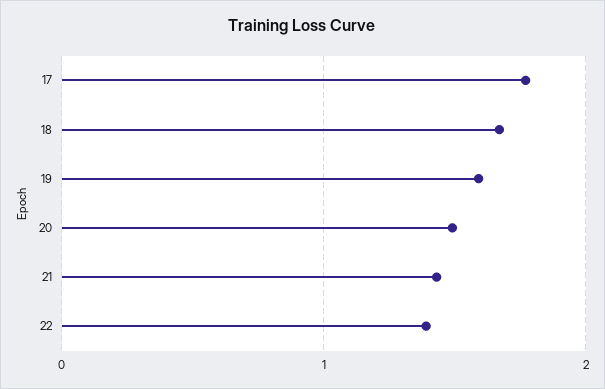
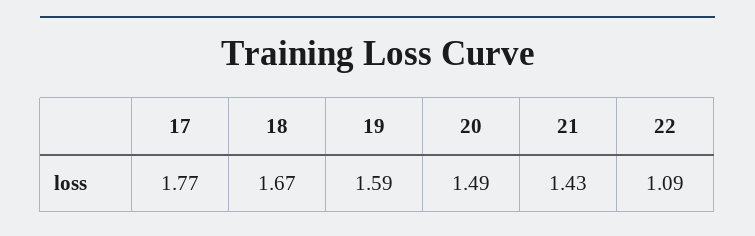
  {
    "17": 1.77,
    "18": 1.67,
    "19": 1.59,
    "20": 1.49,
    "21": 1.43,
-   "22": 1.4
+   "22": 1.09
  }

